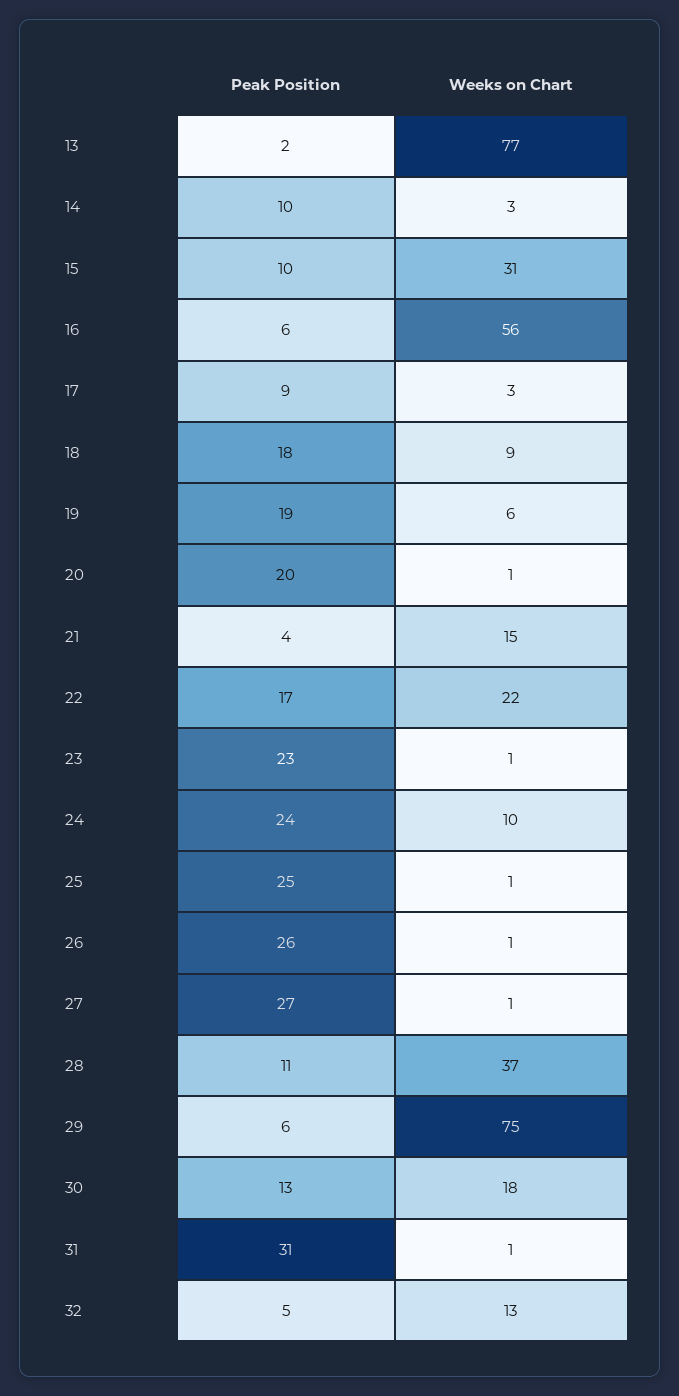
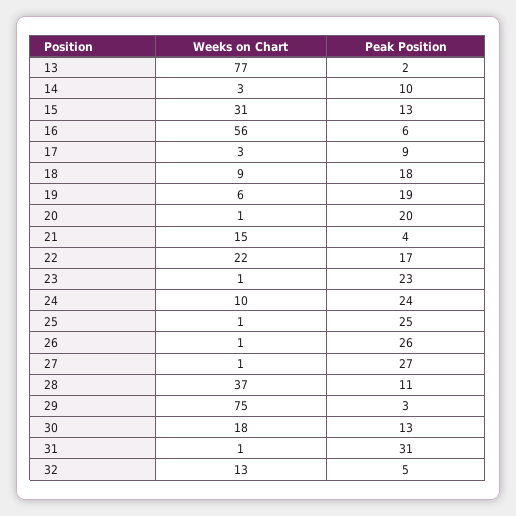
  {
    "Peak Position": {
      "13": 2,
      "14": 10,
-     "15": 10,
+     "15": 13,
      "16": 6,
      "17": 9,
      "18": 18,
      "19": 19,
      "20": 20,
      "21": 4,
      "22": 17,
      "23": 23,
      "24": 24,
      "25": 25,
      "26": 26,
      "27": 27,
      "28": 11,
-     "29": 6,
+     "29": 3,
      "30": 13,
      "31": 31,
      "32": 5
    },
    "Weeks on Chart": {
      "13": 77,
      "14": 3,
      "15": 31,
      "16": 56,
      "17": 3,
      "18": 9,
      "19": 6,
      "20": 1,
      "21": 15,
      "22": 22,
      "23": 1,
      "24": 10,
      "25": 1,
      "26": 1,
      "27": 1,
      "28": 37,
      "29": 75,
      "30": 18,
      "31": 1,
      "32": 13
    }
  }

